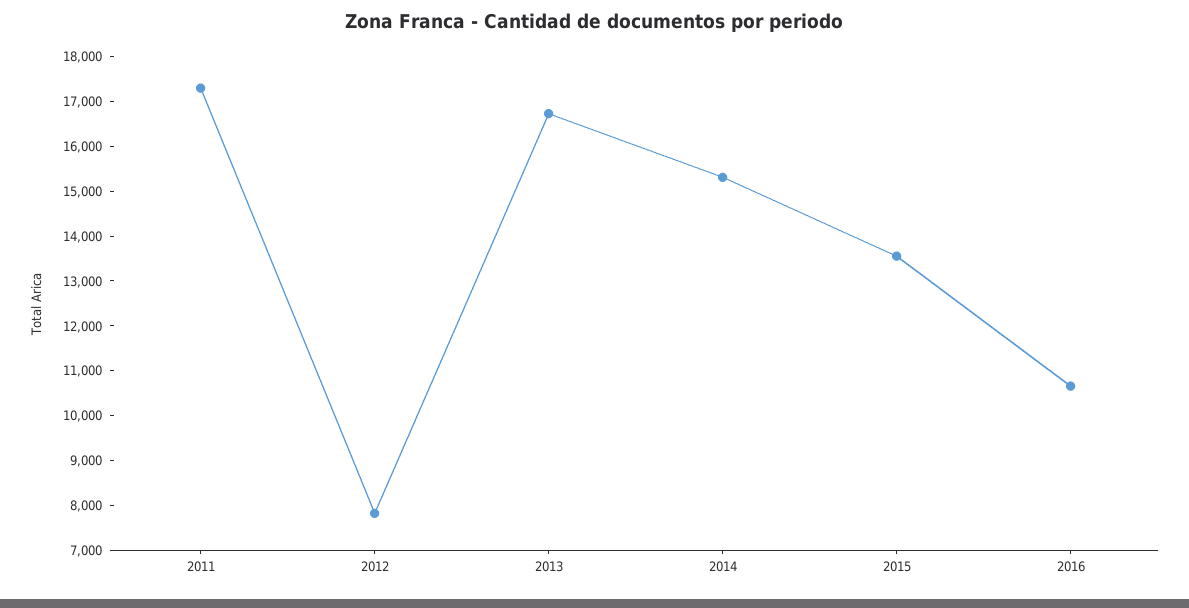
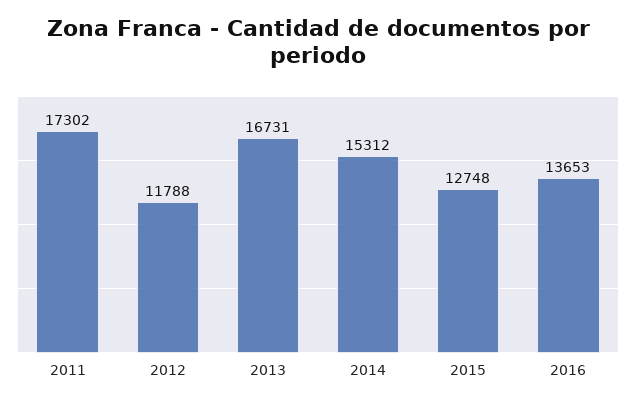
  {
    "2011": 17302,
-   "2012": 7800,
+   "2012": 11788,
    "2013": 16731,
    "2014": 15312,
-   "2015": 13600,
+   "2015": 12748,
-   "2016": 10600
+   "2016": 13653
  }

